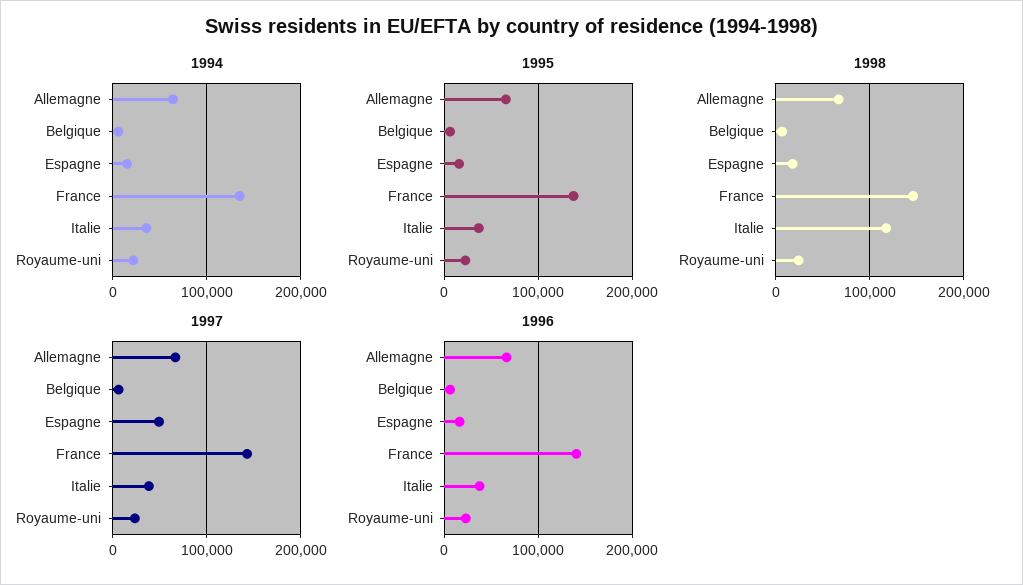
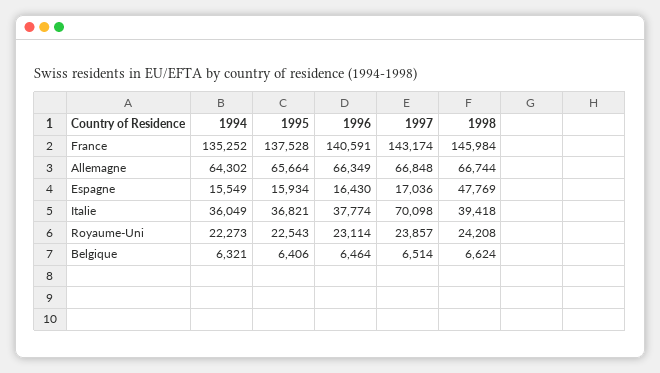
  {
    "1994": {
      "Allemagne": 64302,
      "Belgique": 6321,
      "Espagne": 15549,
      "France": 135252,
      "Italie": 36049,
      "Royaume-uni": 22273
    },
    "1995": {
      "Allemagne": 65664,
      "Belgique": 6406,
      "Espagne": 15934,
      "France": 137528,
      "Italie": 36821,
      "Royaume-uni": 22543
    },
    "1998": {
      "Allemagne": 66744,
      "Belgique": 6624,
-     "Espagne": 20000,
+     "Espagne": 47769,
      "France": 145984,
-     "Italie": 120000,
+     "Italie": 39418,
      "Royaume-uni": 24208
    },
    "1997": {
      "Allemagne": 66848,
      "Belgique": 6514,
-     "Espagne": 50000,
+     "Espagne": 17036,
      "France": 143174,
-     "Italie": 40000,
+     "Italie": 70098,
      "Royaume-uni": 23857
    },
    "1996": {
      "Allemagne": 66349,
      "Belgique": 6464,
      "Espagne": 16430,
      "France": 140591,
      "Italie": 37774,
      "Royaume-uni": 23114
    }
  }

